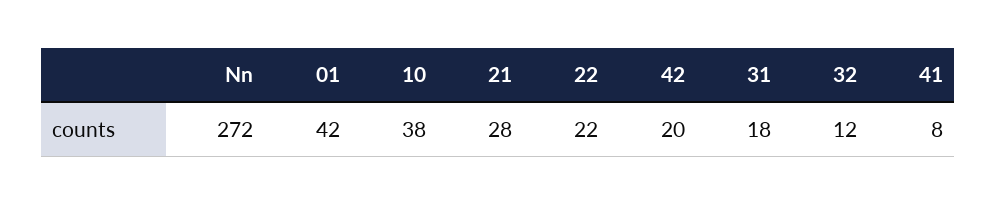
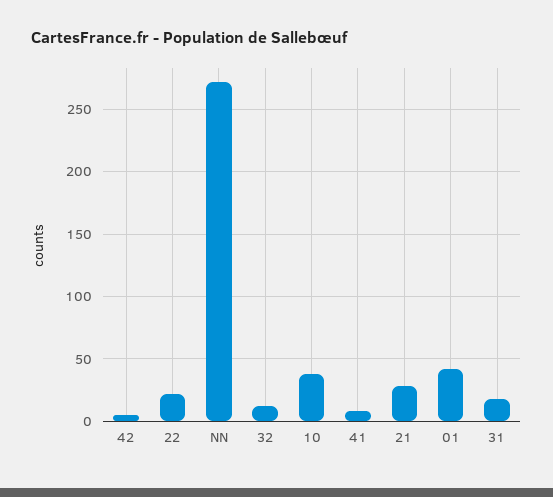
  {
    "Nn": 272,
    "01": 42,
    "10": 38,
    "21": 28,
    "22": 22,
-   "42": 20,
+   "42": 5,
    "31": 18,
    "32": 12,
    "41": 8
  }

